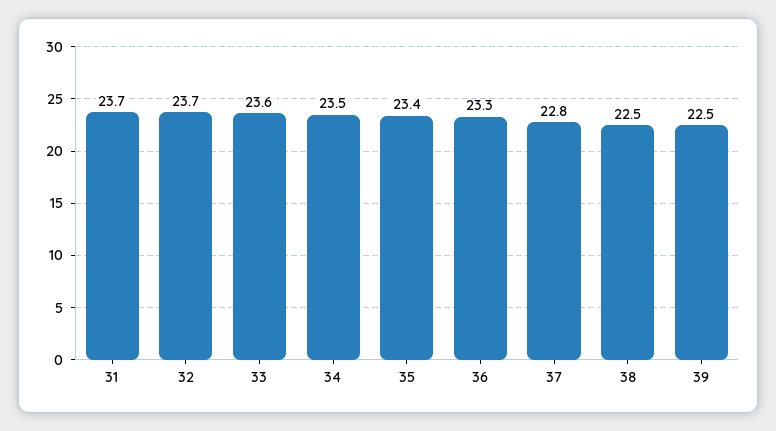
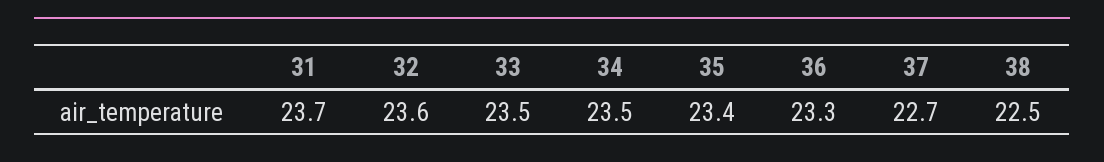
  {
    "31": 23.7,
-   "32": 23.7,
+   "32": 23.6,
-   "33": 23.6,
+   "33": 23.5,
    "34": 23.5,
    "35": 23.4,
    "36": 23.3,
-   "37": 22.8,
+   "37": 22.7,
-   "38": 22.5,
+   "38": 22.5
-   "39": 22.5
  }

